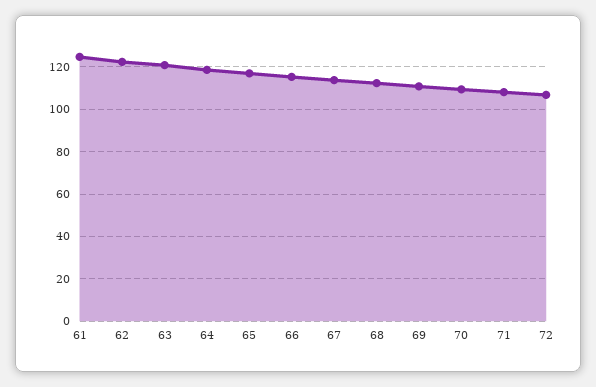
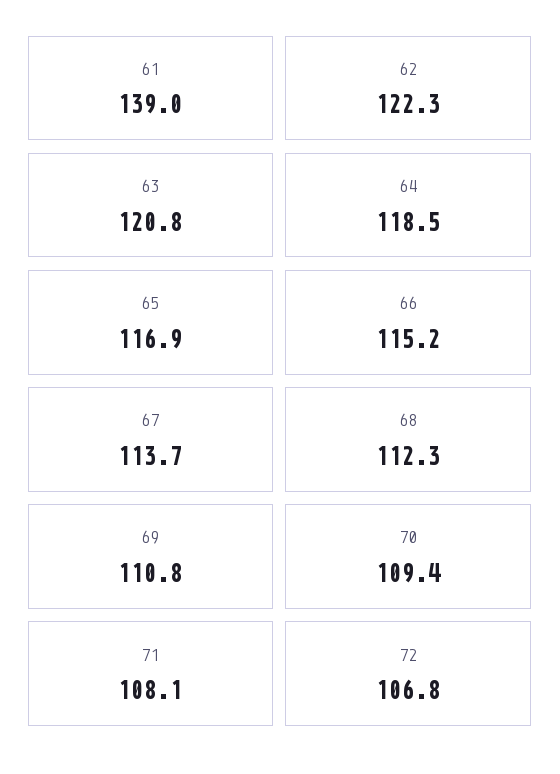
  {
-   "61": 125,
+   "61": 139,
    "62": 122.3,
    "63": 120.8,
    "64": 118.5,
    "65": 116.9,
    "66": 115.2,
    "67": 113.7,
    "68": 112.3,
    "69": 110.8,
    "70": 109.4,
    "71": 108.1,
    "72": 106.8
  }

